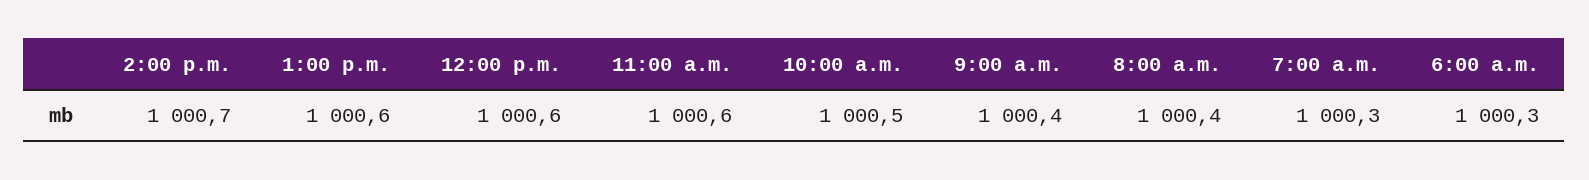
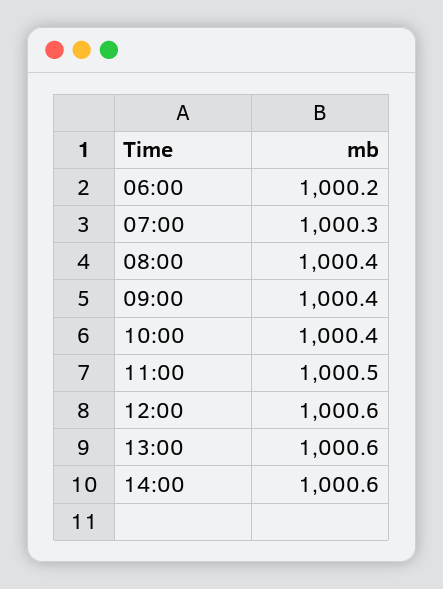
  {
-   "2:00 p.m.": 1000.7,
+   "2:00 p.m.": 1000.6,
    "1:00 p.m.": 1000.6,
    "12:00 p.m.": 1000.6,
-   "11:00 a.m.": 1000.6,
+   "11:00 a.m.": 1000.5,
-   "10:00 a.m.": 1000.5,
+   "10:00 a.m.": 1000.4,
    "9:00 a.m.": 1000.4,
    "8:00 a.m.": 1000.4,
    "7:00 a.m.": 1000.3,
-   "6:00 a.m.": 1000.3
+   "6:00 a.m.": 1000.2
  }

